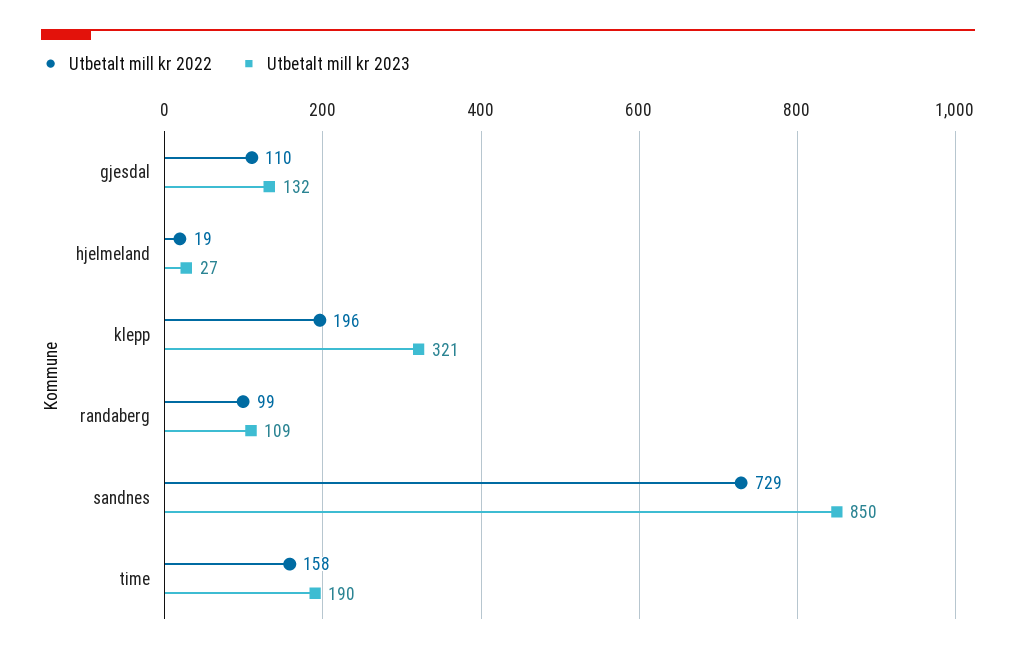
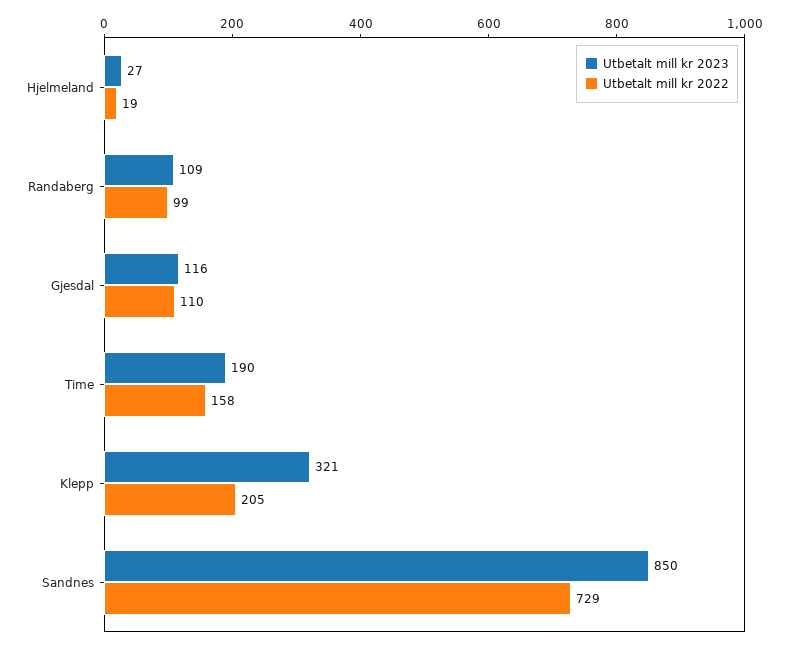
  {
    "Utbetalt mill kr 2022": {
      "gjesdal": 110,
      "hjelmeland": 19,
-     "klepp": 196,
+     "klepp": 205,
      "randaberg": 99,
      "sandnes": 729,
      "time": 158
    },
    "Utbetalt mill kr 2023": {
-     "gjesdal": 132,
+     "gjesdal": 116,
      "hjelmeland": 27,
      "klepp": 321,
      "randaberg": 109,
      "sandnes": 850,
      "time": 190
    }
  }

